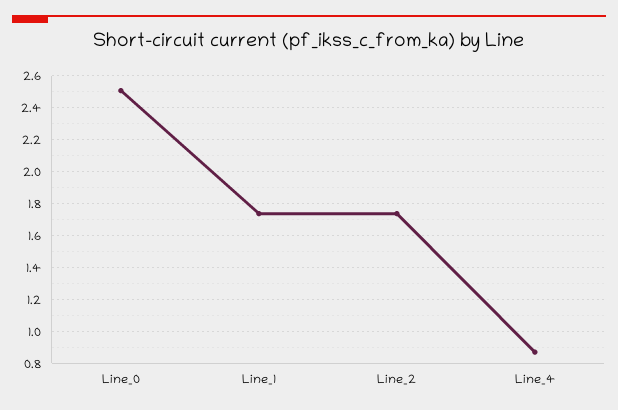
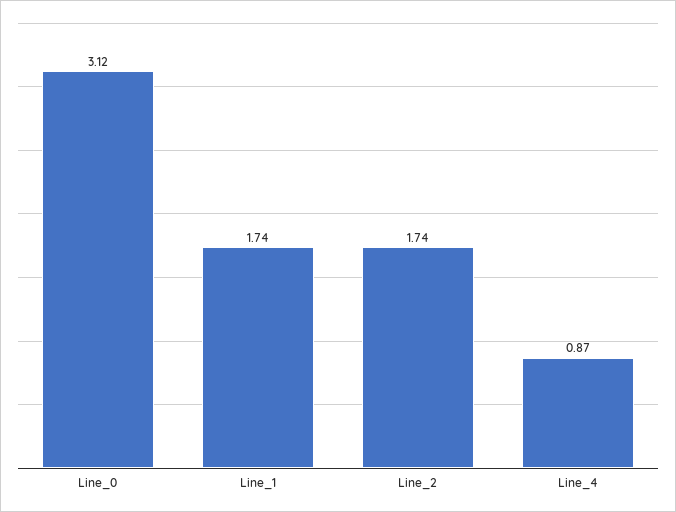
  {
-   "Line_0": 2.5,
+   "Line_0": 3.12,
    "Line_1": 1.74,
    "Line_2": 1.74,
    "Line_4": 0.87
  }

